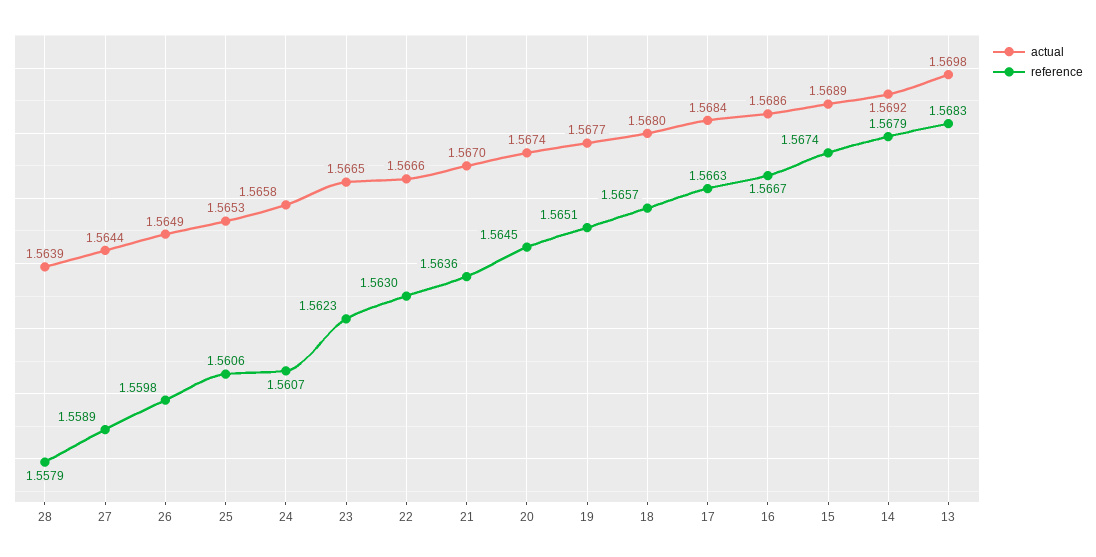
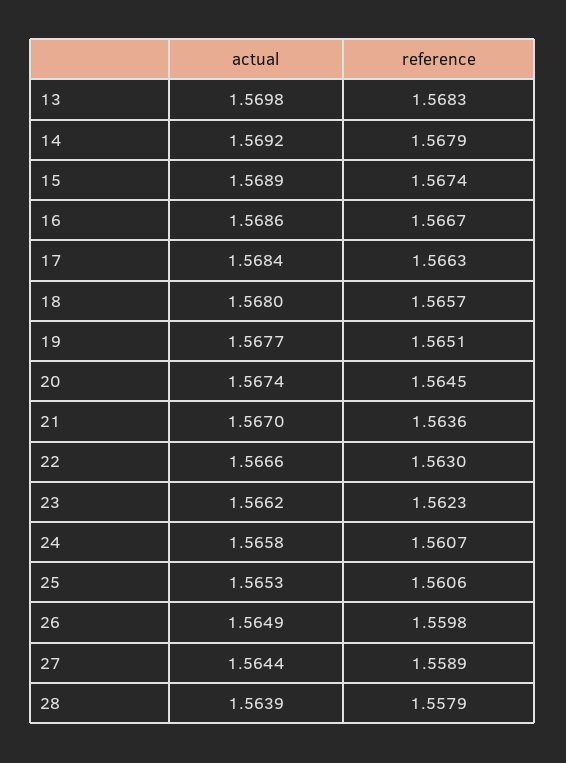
  {
    "actual": {
      "28": 1.5639,
      "27": 1.5644,
      "26": 1.5649,
      "25": 1.5653,
      "24": 1.5658,
-     "23": 1.5665,
+     "23": 1.5662,
      "22": 1.5666,
      "21": 1.567,
      "20": 1.5674,
      "19": 1.5677,
      "18": 1.568,
      "17": 1.5684,
      "16": 1.5686,
      "15": 1.5689,
      "14": 1.5692,
      "13": 1.5698
    },
    "reference": {
      "28": 1.5579,
      "27": 1.5589,
      "26": 1.5598,
      "25": 1.5606,
      "24": 1.5607,
      "23": 1.5623,
      "22": 1.563,
      "21": 1.5636,
      "20": 1.5645,
      "19": 1.5651,
      "18": 1.5657,
      "17": 1.5663,
      "16": 1.5667,
      "15": 1.5674,
      "14": 1.5679,
      "13": 1.5683
    }
  }

